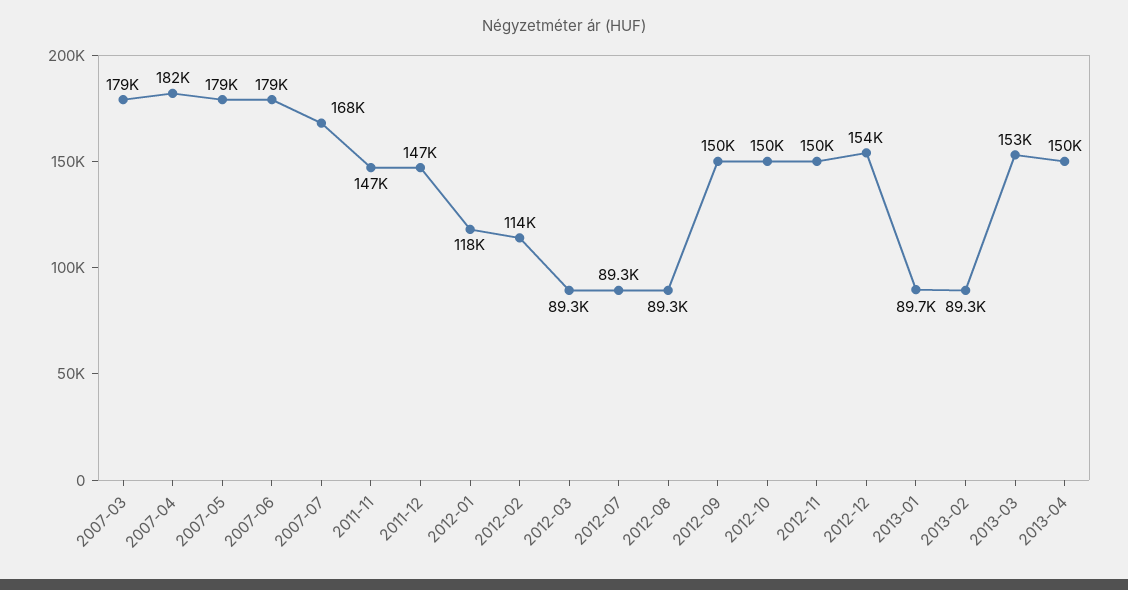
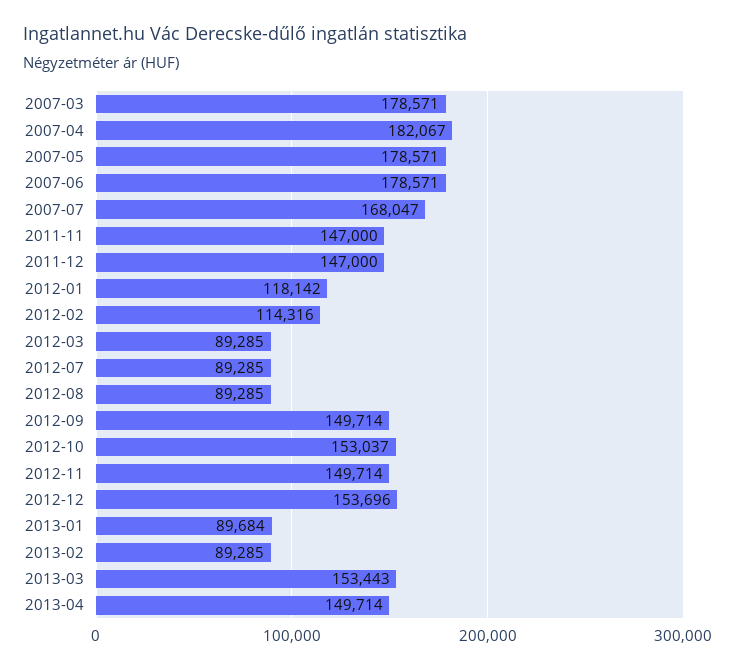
  {
    "2007-03": 178571,
    "2007-04": 182067,
    "2007-05": 178571,
    "2007-06": 178571,
    "2007-07": 168047,
    "2011-11": 147000,
    "2011-12": 147000,
    "2012-01": 118142,
    "2012-02": 114316,
    "2012-03": 89285,
    "2012-07": 89285,
    "2012-08": 89285,
    "2012-09": 149714,
-   "2012-10": 150000,
+   "2012-10": 153037,
    "2012-11": 149714,
    "2012-12": 153696,
    "2013-01": 89684,
    "2013-02": 89285,
    "2013-03": 153443,
    "2013-04": 149714
  }

